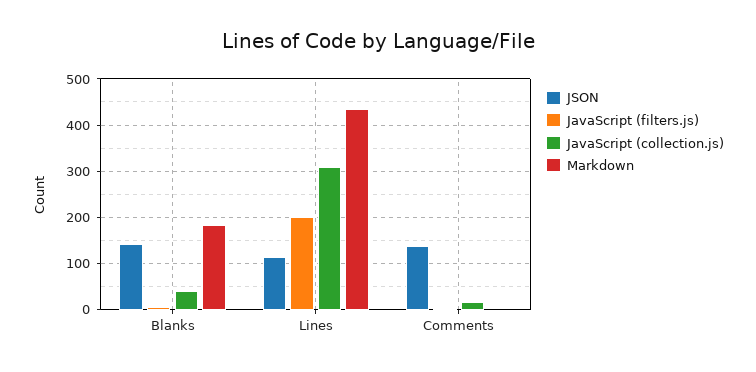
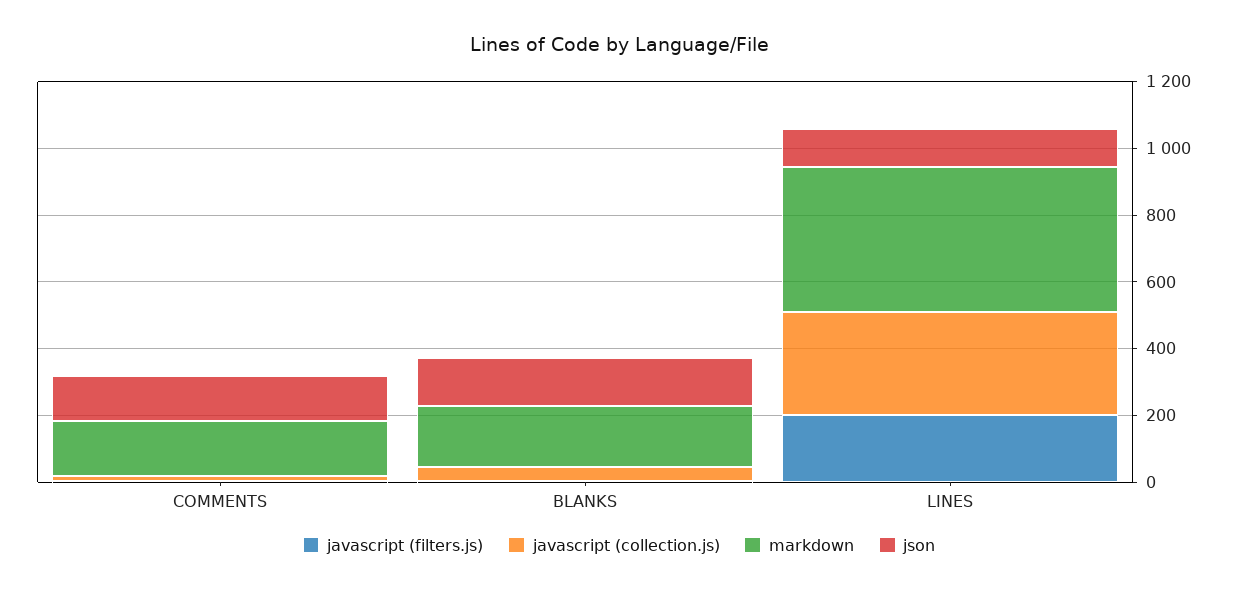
  {
    "JSON": {
      "Blanks": 140,
      "Lines": 120,
      "Comments": 140
    },
    "JavaScript (filters.js)": {
      "Blanks": 0,
      "Lines": 200,
      "Comments": 0
    },
    "JavaScript (collection.js)": {
      "Blanks": 40,
      "Lines": 300,
      "Comments": 20
    },
    "Markdown": {
      "Blanks": 180,
      "Lines": 440,
-     "Comments": 0
+     "Comments": 150
    }
  }

